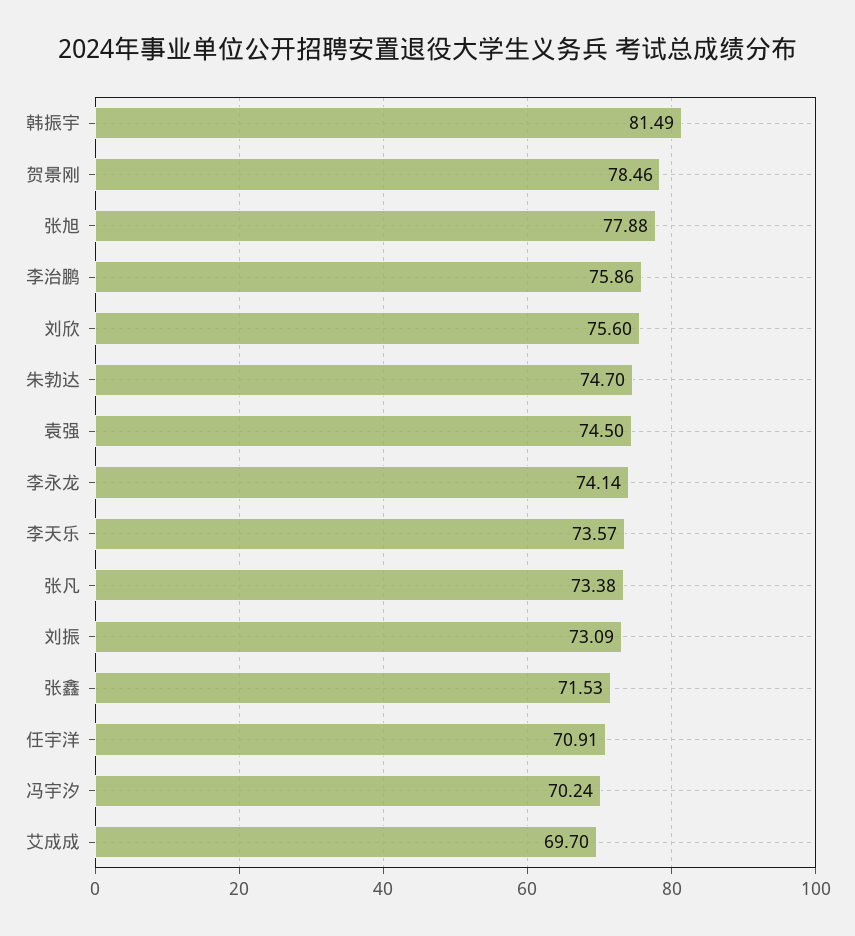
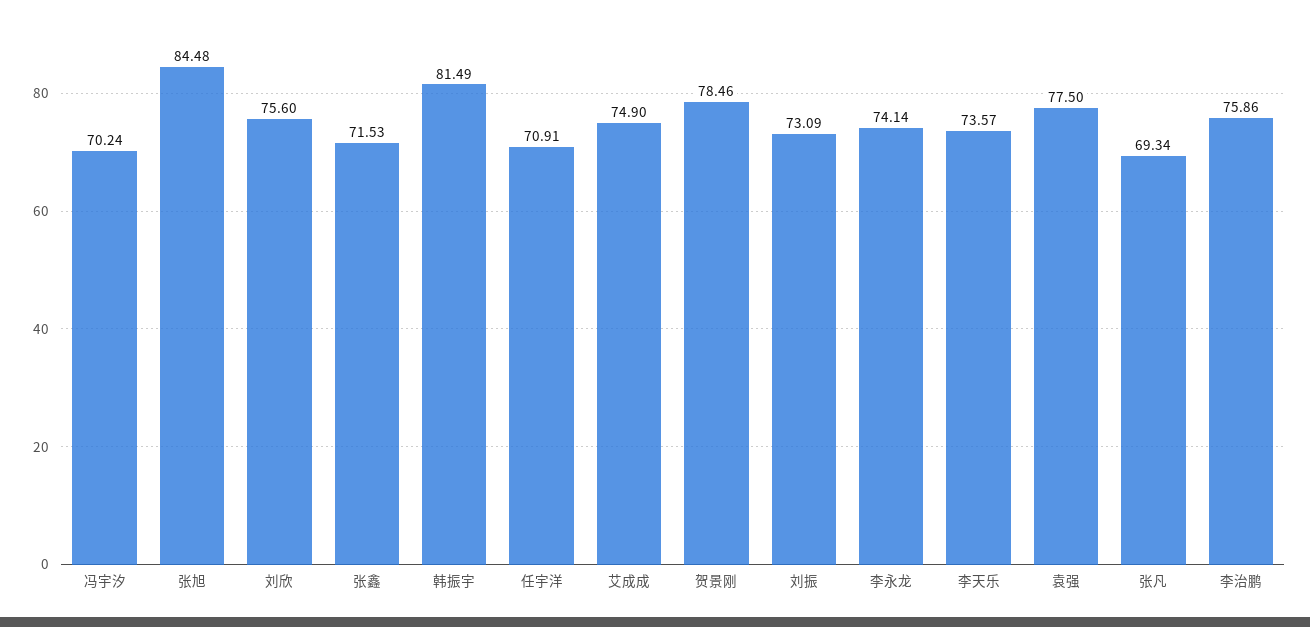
  {
    "韩振宇": 81.49,
    "贺景刚": 78.46,
-   "张旭": 77.88,
+   "张旭": 84.48,
    "李治鹏": 75.86,
    "刘欣": 75.6,
-   "朱勃达": 74.7,
-   "袁强": 74.5,
+   "袁强": 77.5,
    "李永龙": 74.14,
    "李天乐": 73.57,
-   "张凡": 73.38,
+   "张凡": 69.34,
    "刘振": 73.09,
    "张鑫": 71.53,
    "任宇洋": 70.91,
    "冯宇汐": 70.24,
-   "艾成成": 69.7
+   "艾成成": 74.9
  }

